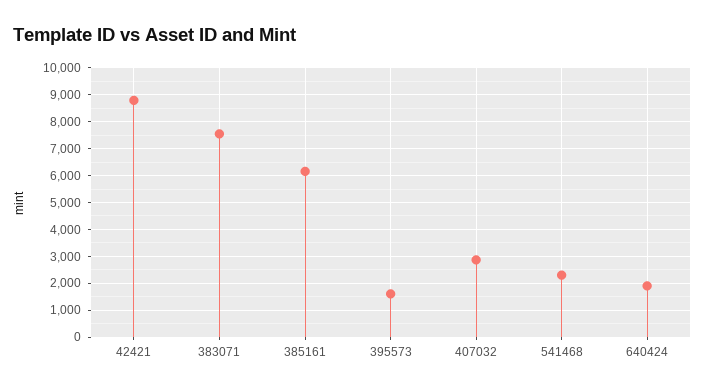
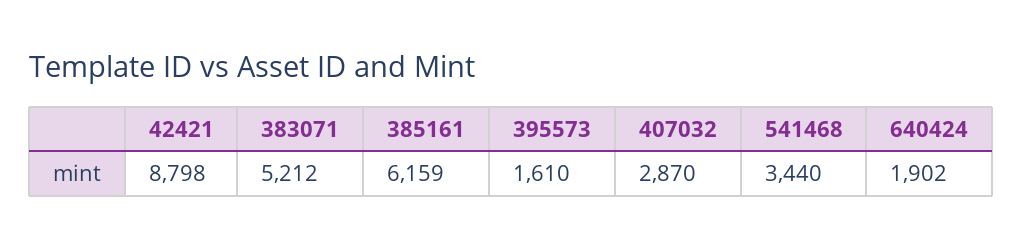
  {
    "42421": 8798,
-   "383071": 7500,
+   "383071": 5212,
    "385161": 6159,
    "395573": 1610,
    "407032": 2870,
-   "541468": 2250,
+   "541468": 3440,
    "640424": 1902
  }

